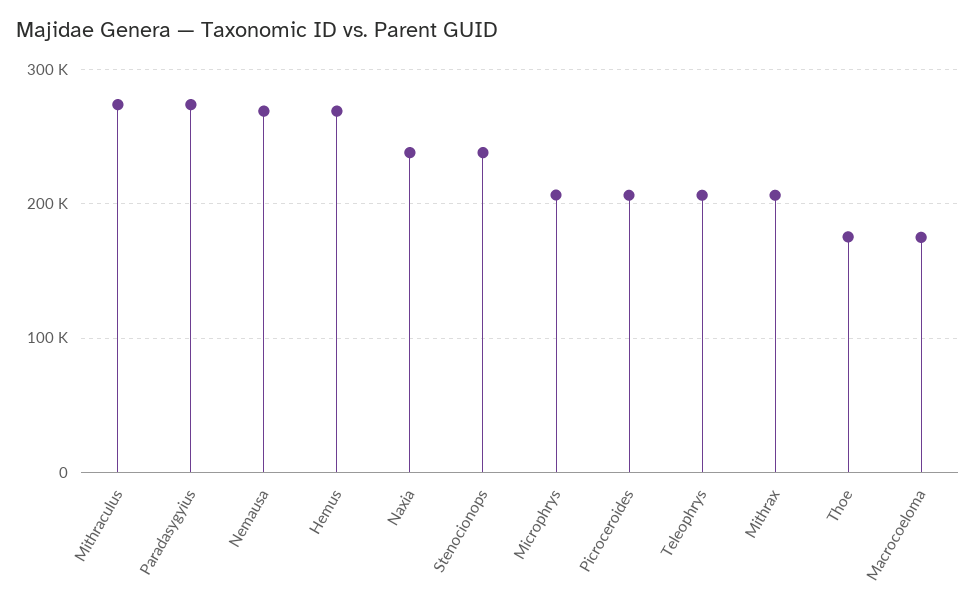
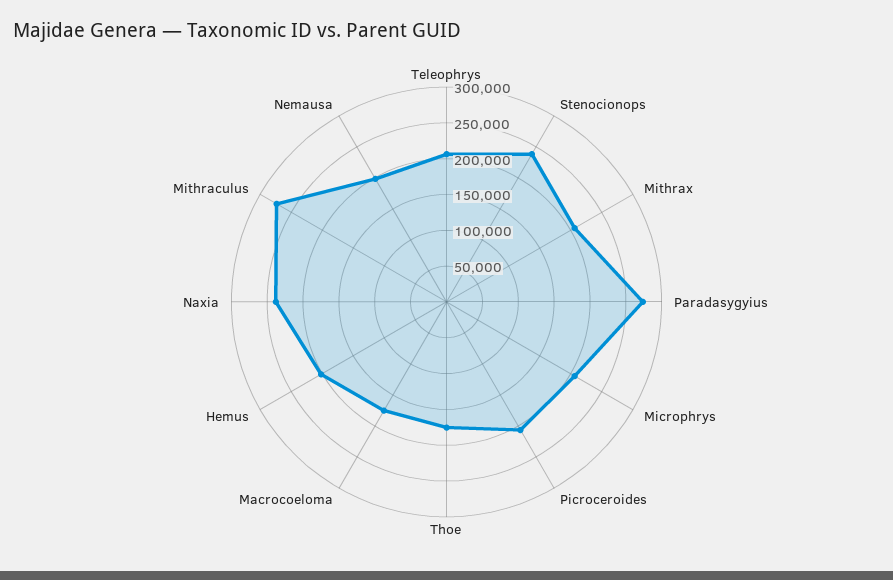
  {
    "Mithraculus": 270000,
    "Paradasygyius": 270000,
-   "Nemausa": 270000,
+   "Nemausa": 200000,
-   "Hemus": 270000,
+   "Hemus": 200000,
    "Naxia": 240000,
    "Stenocionops": 240000,
    "Microphrys": 210000,
    "Picroceroides": 210000,
    "Teleophrys": 210000,
    "Mithrax": 210000,
    "Thoe": 180000,
    "Macrocoeloma": 170000
  }

